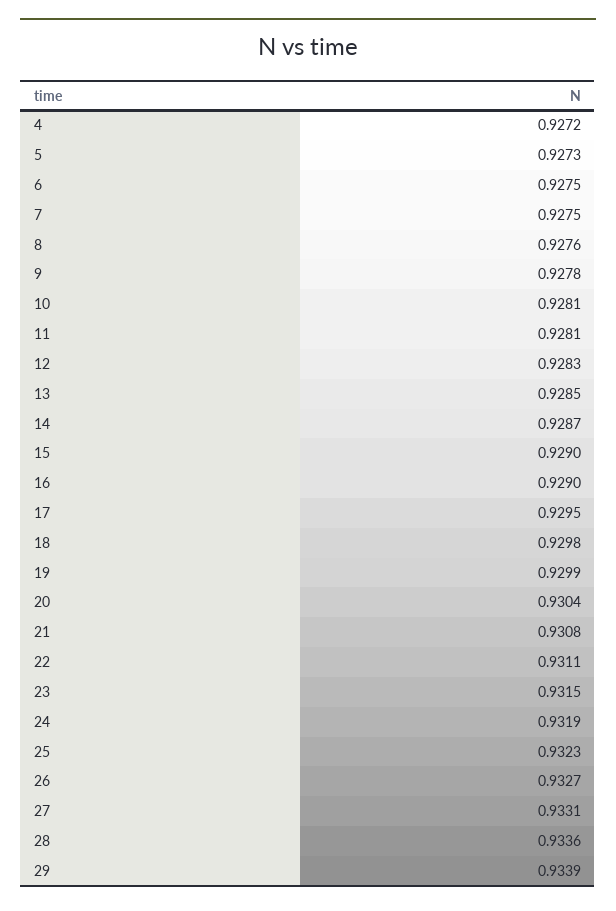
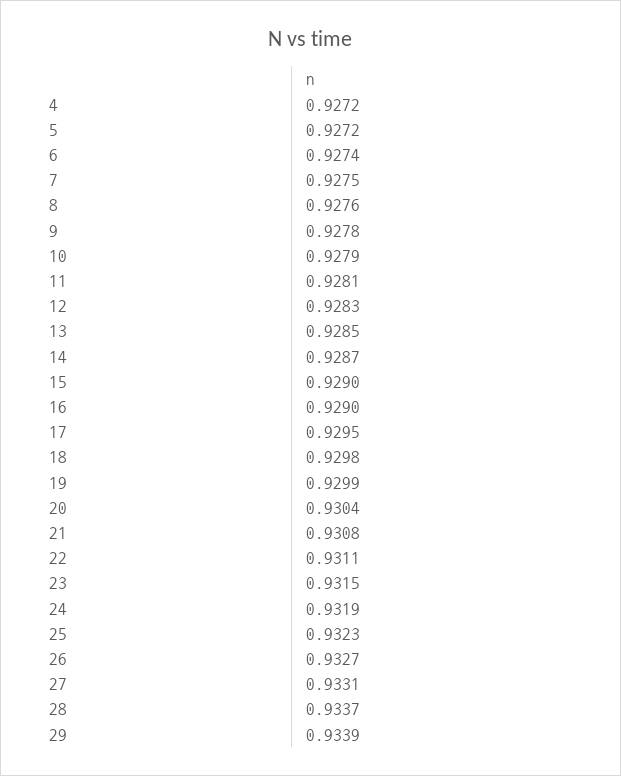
  {
    "4": 0.9272,
-   "5": 0.9273,
+   "5": 0.9272,
-   "6": 0.9275,
+   "6": 0.9274,
    "7": 0.9275,
    "8": 0.9276,
    "9": 0.9278,
-   "10": 0.9281,
+   "10": 0.9279,
    "11": 0.9281,
    "12": 0.9283,
    "13": 0.9285,
    "14": 0.9287,
    "15": 0.929,
    "16": 0.929,
    "17": 0.9295,
    "18": 0.9298,
    "19": 0.9299,
    "20": 0.9304,
    "21": 0.9308,
    "22": 0.9311,
    "23": 0.9315,
    "24": 0.9319,
    "25": 0.9323,
    "26": 0.9327,
    "27": 0.9331,
-   "28": 0.9336,
+   "28": 0.9337,
    "29": 0.9339
  }

